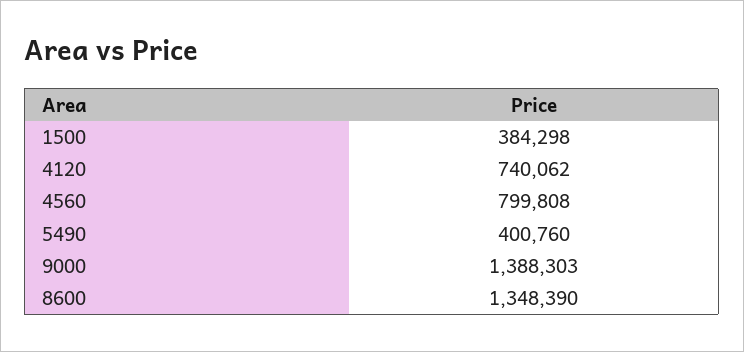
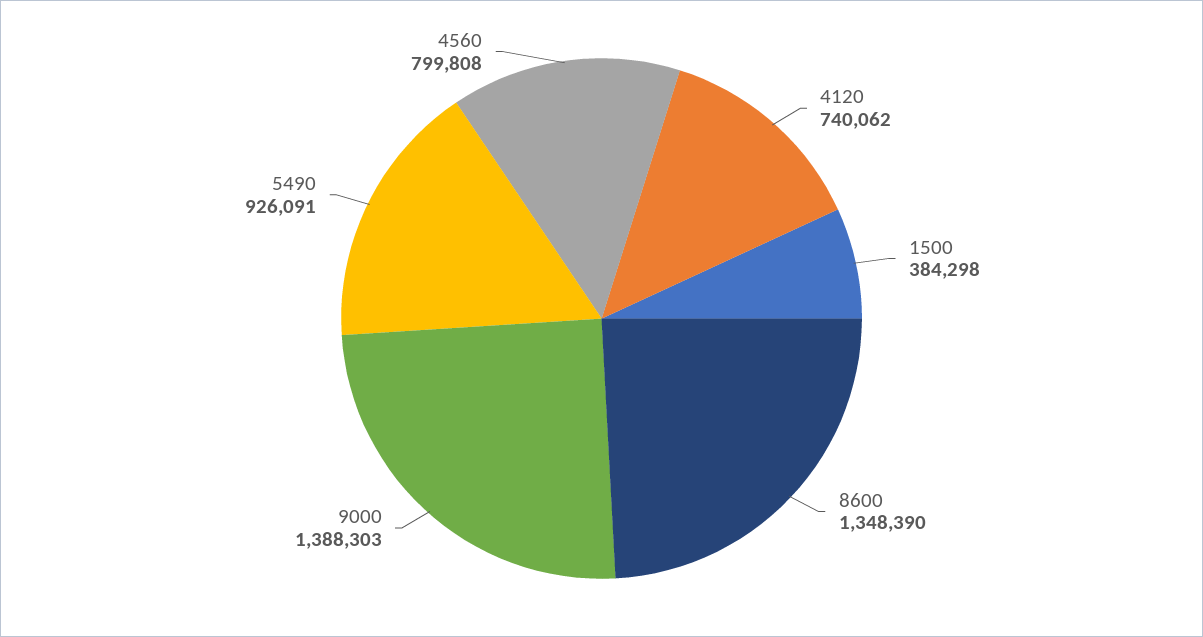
  {
    "1500": 384298,
    "4120": 740062,
    "4560": 799808,
-   "5490": 400760,
+   "5490": 926091,
    "9000": 1388303,
    "8600": 1348390
  }

